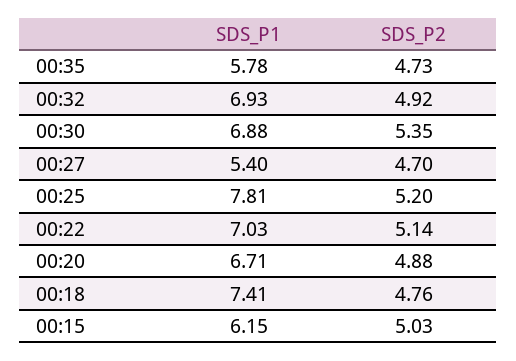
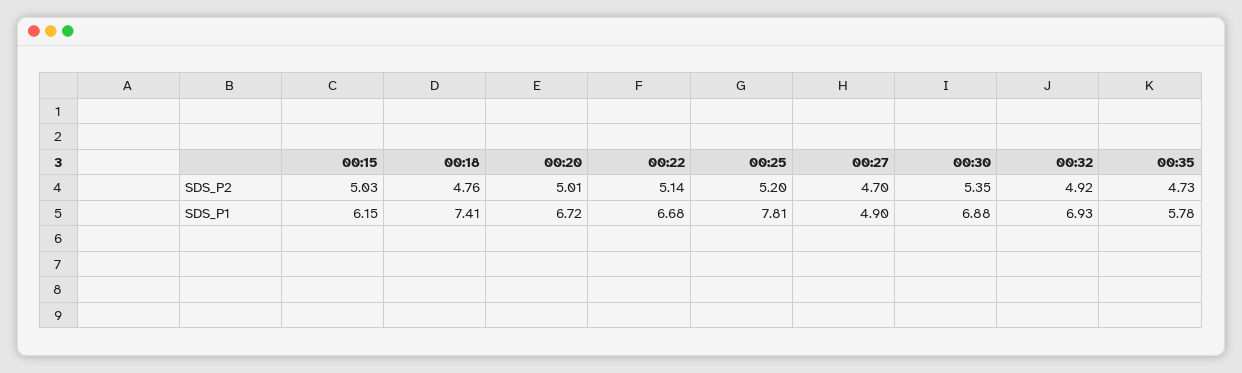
  {
    "SDS_P1": {
      "00:35": 5.78,
      "00:32": 6.93,
      "00:30": 6.88,
-     "00:27": 5.4,
+     "00:27": 4.9,
      "00:25": 7.81,
-     "00:22": 7.03,
+     "00:22": 6.68,
-     "00:20": 6.71,
+     "00:20": 6.72,
      "00:18": 7.41,
      "00:15": 6.15
    },
    "SDS_P2": {
      "00:35": 4.73,
      "00:32": 4.92,
      "00:30": 5.35,
      "00:27": 4.7,
      "00:25": 5.2,
      "00:22": 5.14,
-     "00:20": 4.88,
+     "00:20": 5.01,
      "00:18": 4.76,
      "00:15": 5.03
    }
  }

